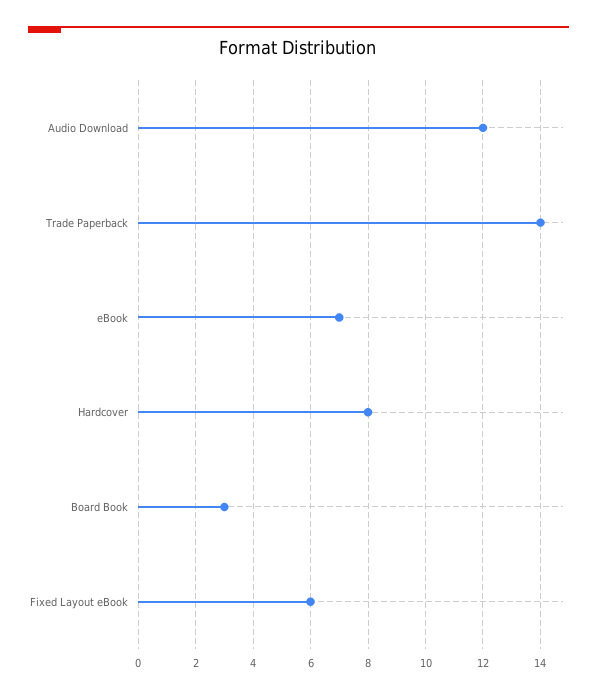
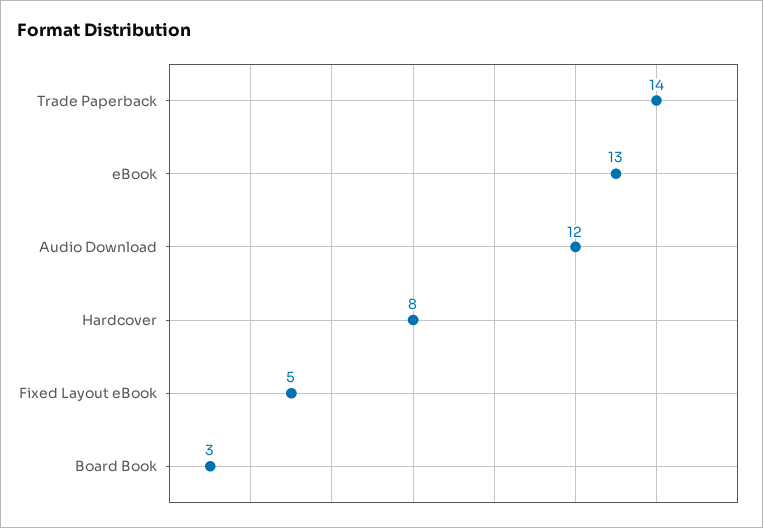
  {
    "Audio Download": 12,
    "Trade Paperback": 14,
-   "eBook": 7,
+   "eBook": 13,
    "Hardcover": 8,
    "Board Book": 3,
-   "Fixed Layout eBook": 6
+   "Fixed Layout eBook": 5
  }

